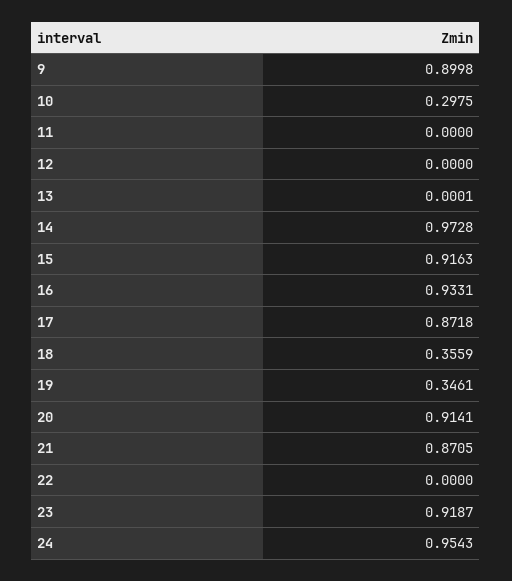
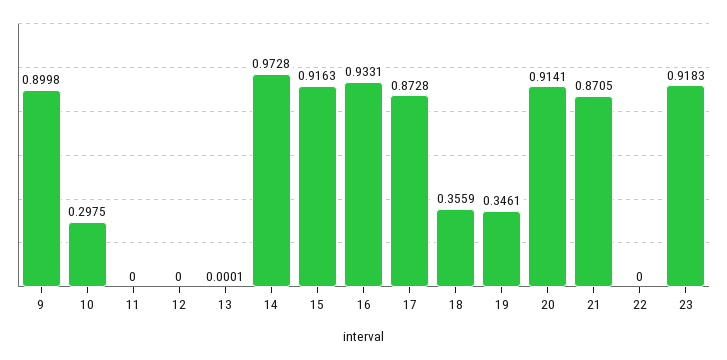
  {
    "9": 0.8998,
    "10": 0.2975,
    "11": 0,
    "12": 0,
    "13": 0.0001,
    "14": 0.9728,
    "15": 0.9163,
    "16": 0.9331,
-   "17": 0.8718,
+   "17": 0.8728,
    "18": 0.3559,
    "19": 0.3461,
    "20": 0.9141,
    "21": 0.8705,
    "22": 0,
-   "23": 0.9187,
+   "23": 0.9183
-   "24": 0.9543
  }

